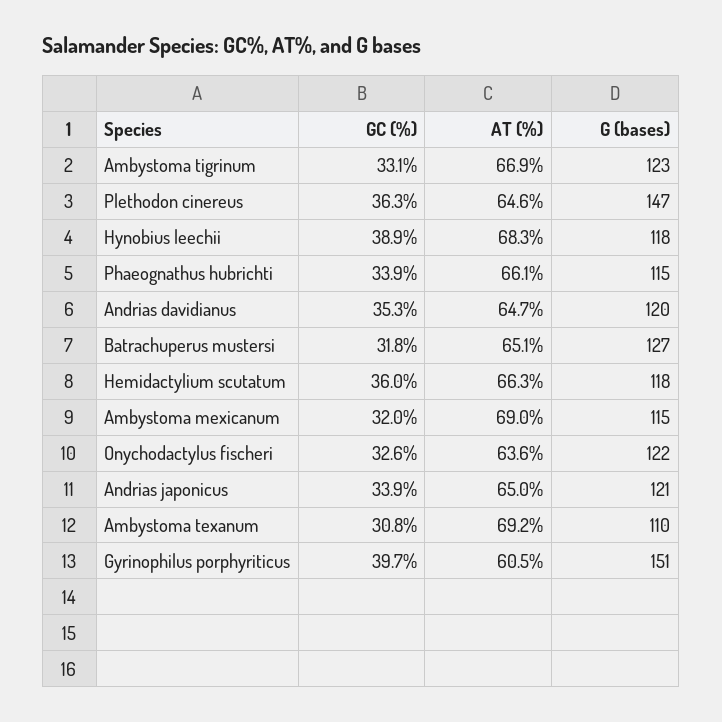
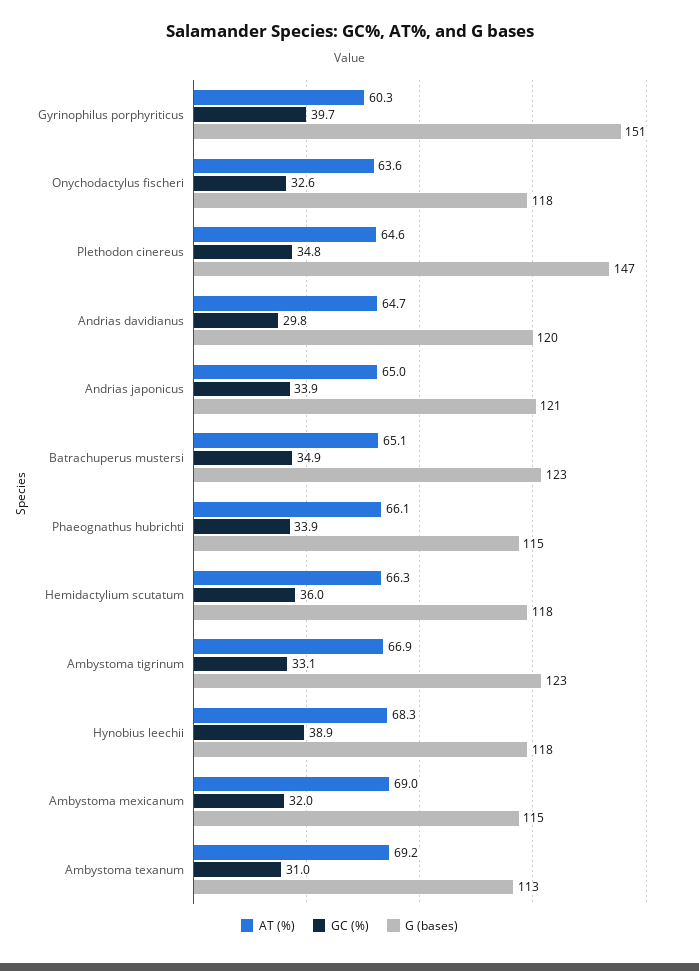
  {
    "GC (%)": {
      "Ambystoma tigrinum": 33.1,
-     "Plethodon cinereus": 36.3,
+     "Plethodon cinereus": 34.8,
      "Hynobius leechii": 38.9,
      "Phaeognathus hubrichti": 33.9,
-     "Andrias davidianus": 35.3,
+     "Andrias davidianus": 29.8,
-     "Batrachuperus mustersi": 31.8,
+     "Batrachuperus mustersi": 34.9,
      "Hemidactylium scutatum": 36,
      "Ambystoma mexicanum": 32,
      "Onychodactylus fischeri": 32.6,
      "Andrias japonicus": 33.9,
-     "Ambystoma texanum": 30.8,
+     "Ambystoma texanum": 31,
      "Gyrinophilus porphyriticus": 39.7
    },
    "AT (%)": {
      "Ambystoma tigrinum": 66.9,
      "Plethodon cinereus": 64.6,
      "Hynobius leechii": 68.3,
      "Phaeognathus hubrichti": 66.1,
      "Andrias davidianus": 64.7,
      "Batrachuperus mustersi": 65.1,
      "Hemidactylium scutatum": 66.3,
      "Ambystoma mexicanum": 69,
      "Onychodactylus fischeri": 63.6,
      "Andrias japonicus": 65,
      "Ambystoma texanum": 69.2,
-     "Gyrinophilus porphyriticus": 60.5
+     "Gyrinophilus porphyriticus": 60.3
    },
    "G (bases)": {
      "Ambystoma tigrinum": 123,
      "Plethodon cinereus": 147,
      "Hynobius leechii": 118,
      "Phaeognathus hubrichti": 115,
      "Andrias davidianus": 120,
-     "Batrachuperus mustersi": 127,
+     "Batrachuperus mustersi": 123,
      "Hemidactylium scutatum": 118,
      "Ambystoma mexicanum": 115,
-     "Onychodactylus fischeri": 122,
+     "Onychodactylus fischeri": 118,
      "Andrias japonicus": 121,
-     "Ambystoma texanum": 110,
+     "Ambystoma texanum": 113,
      "Gyrinophilus porphyriticus": 151
    }
  }

